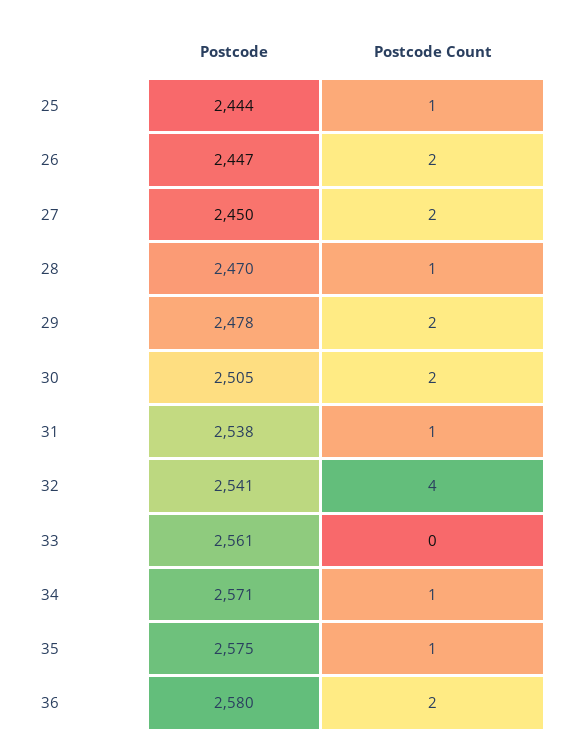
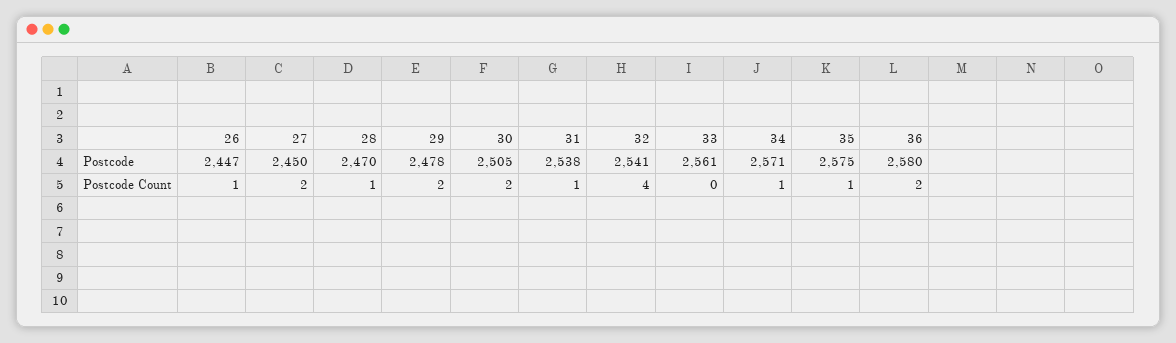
  {
    "Postcode": {
-     "25": 2444,
      "26": 2447,
      "27": 2450,
      "28": 2470,
      "29": 2478,
      "30": 2505,
      "31": 2538,
      "32": 2541,
      "33": 2561,
      "34": 2571,
      "35": 2575,
      "36": 2580
    },
    "Postcode Count": {
-     "25": 1,
-     "26": 2,
+     "26": 1,
      "27": 2,
      "28": 1,
      "29": 2,
      "30": 2,
      "31": 1,
      "32": 4,
      "33": 0,
      "34": 1,
      "35": 1,
      "36": 2
    }
  }

